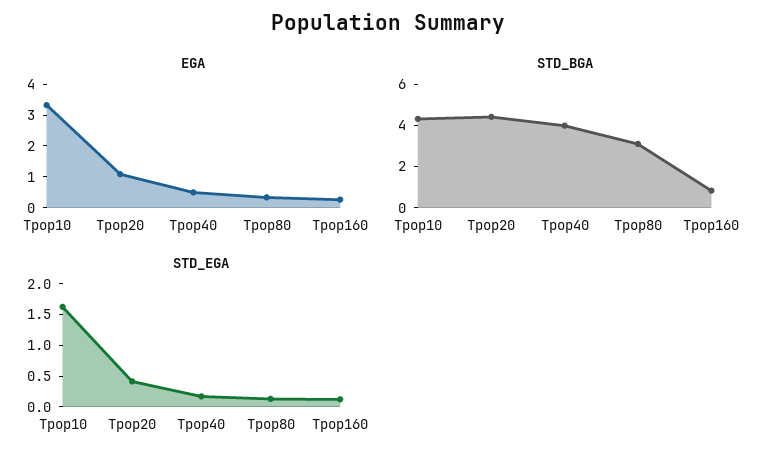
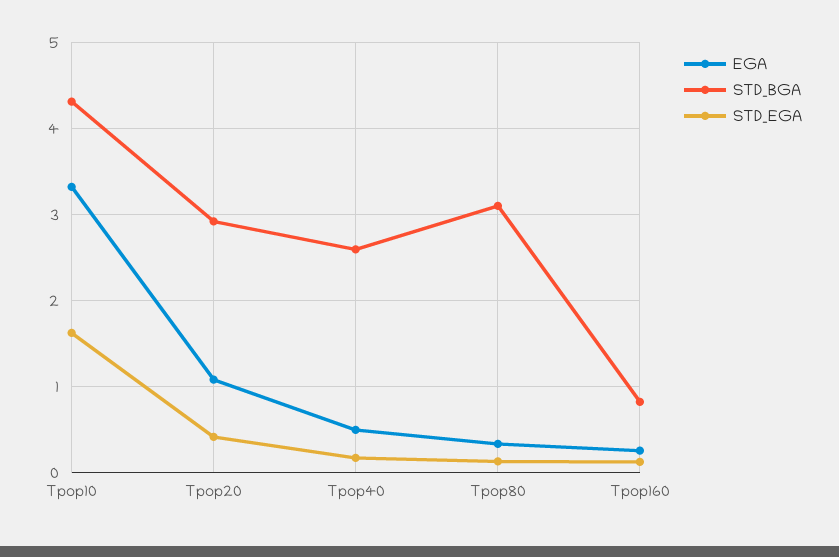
  {
    "EGA": {
      "Tpop10": 3.3,
      "Tpop20": 1.1,
      "Tpop40": 0.5,
      "Tpop80": 0.3,
      "Tpop160": 0.3
    },
    "STD_BGA": {
      "Tpop10": 4.3,
-     "Tpop20": 4.5,
+     "Tpop20": 2.9,
-     "Tpop40": 4,
+     "Tpop40": 2.6,
      "Tpop80": 3.1,
      "Tpop160": 0.8
    },
    "STD_EGA": {
      "Tpop10": 1.6,
      "Tpop20": 0.4,
      "Tpop40": 0.2,
      "Tpop80": 0.1,
      "Tpop160": 0.1
    }
  }

